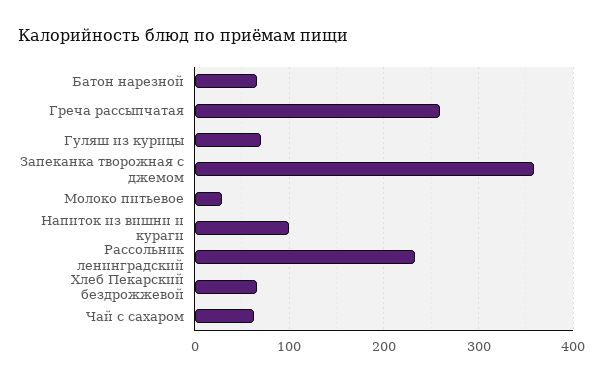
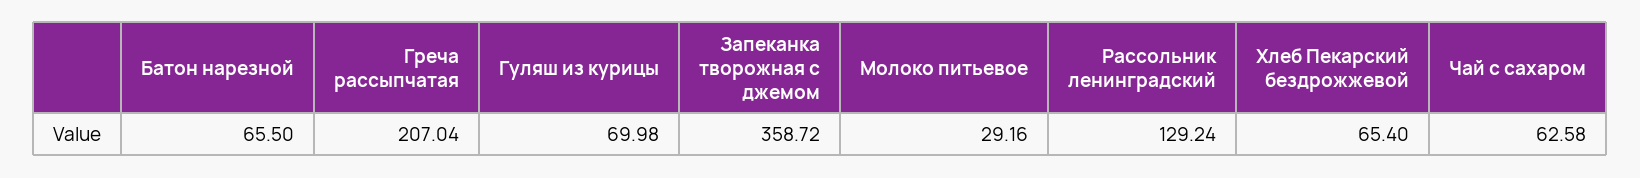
  {
    "Батон нарезной": 65.5,
-   "Греча рассыпчатая": 260,
+   "Греча рассыпчатая": 207.04,
    "Гуляш из курицы": 69.98,
    "Запеканка творожная с джемом": 358.72,
    "Молоко питьевое": 29.16,
-   "Напиток из вишни и кураги": 100,
-   "Рассольник ленинградский": 230,
+   "Рассольник ленинградский": 129.24,
    "Хлеб Пекарский бездрожжевой": 65.4,
    "Чай с сахаром": 62.58
  }

